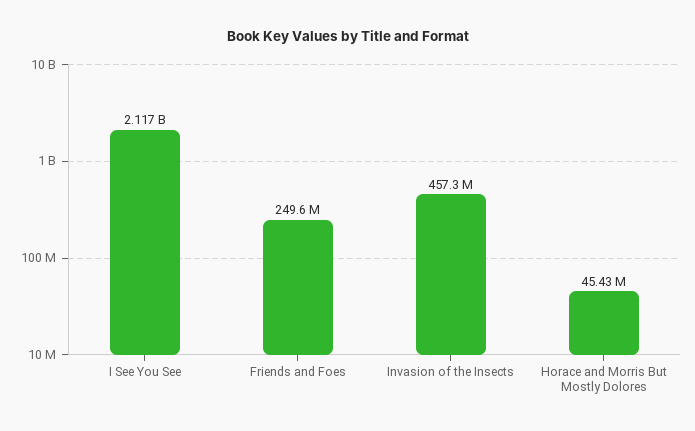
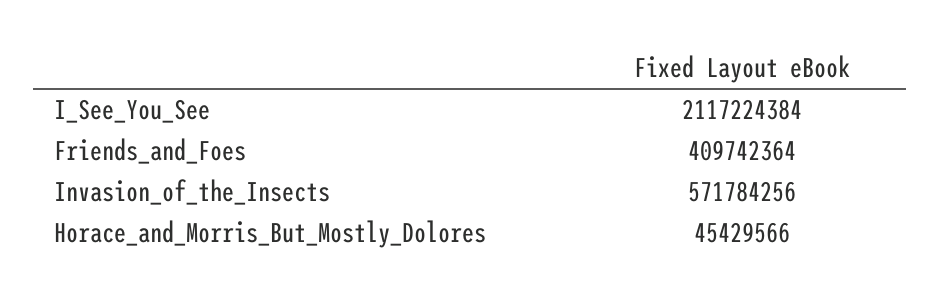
  {
    "I See You See": 2117224384,
-   "Friends and Foes": 249600000,
+   "Friends and Foes": 409742364,
-   "Invasion of the Insects": 457300000,
+   "Invasion of the Insects": 571784256,
    "Horace and Morris But Mostly Dolores": 45429566
  }

